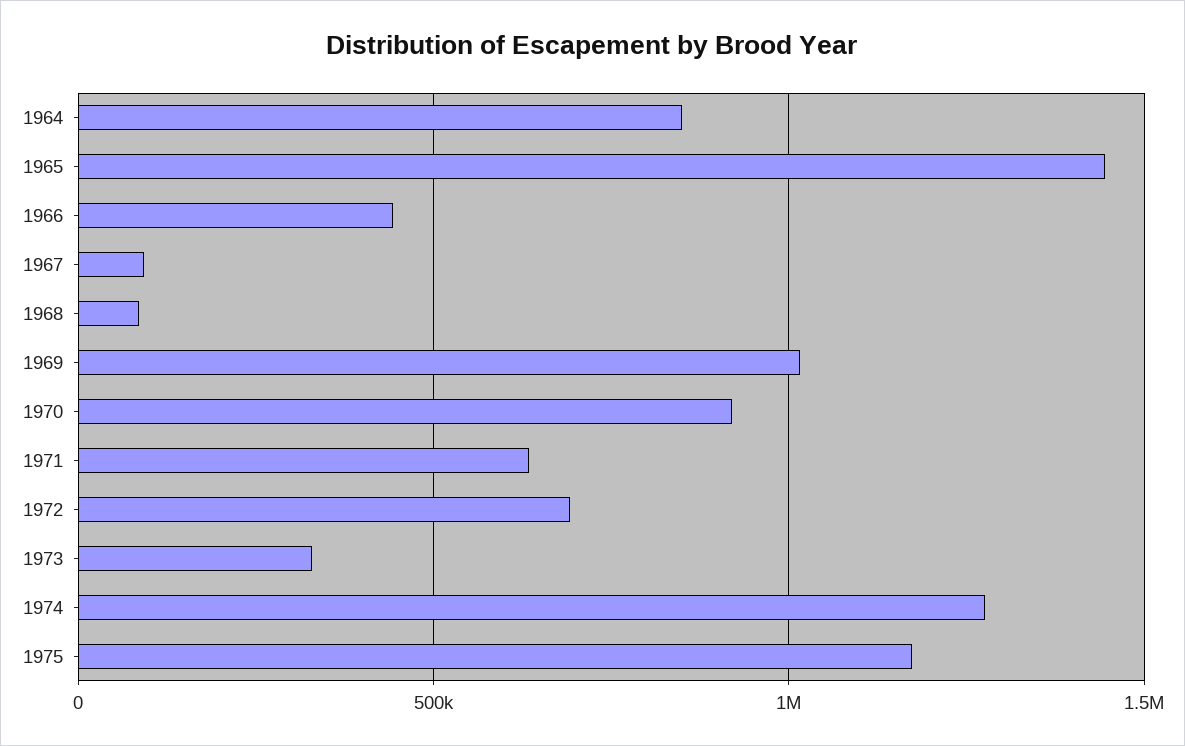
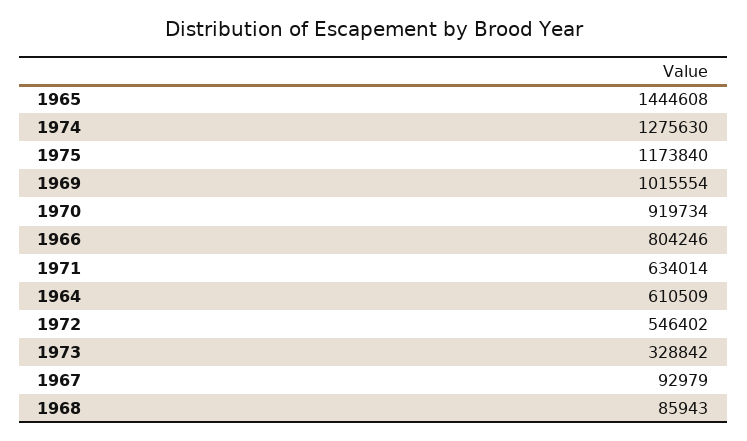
  {
-   "1964": 850000,
+   "1964": 610509,
    "1965": 1444608,
-   "1966": 450000,
+   "1966": 804246,
    "1967": 92979,
    "1968": 85943,
    "1969": 1015554,
    "1970": 919734,
    "1971": 634014,
-   "1972": 700000,
+   "1972": 546402,
    "1973": 328842,
    "1974": 1275630,
    "1975": 1173840
  }

